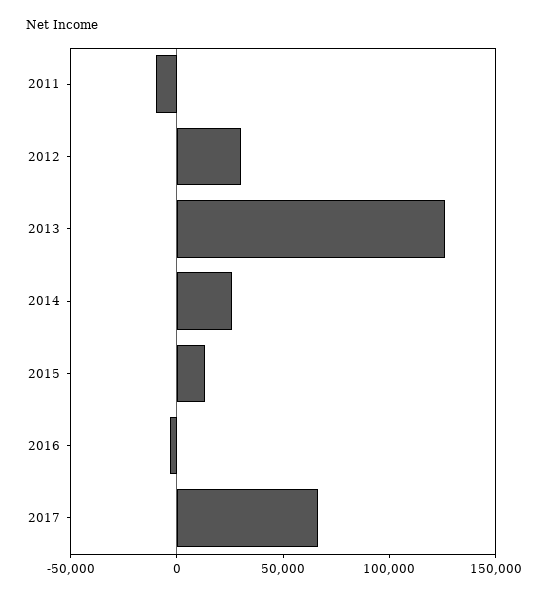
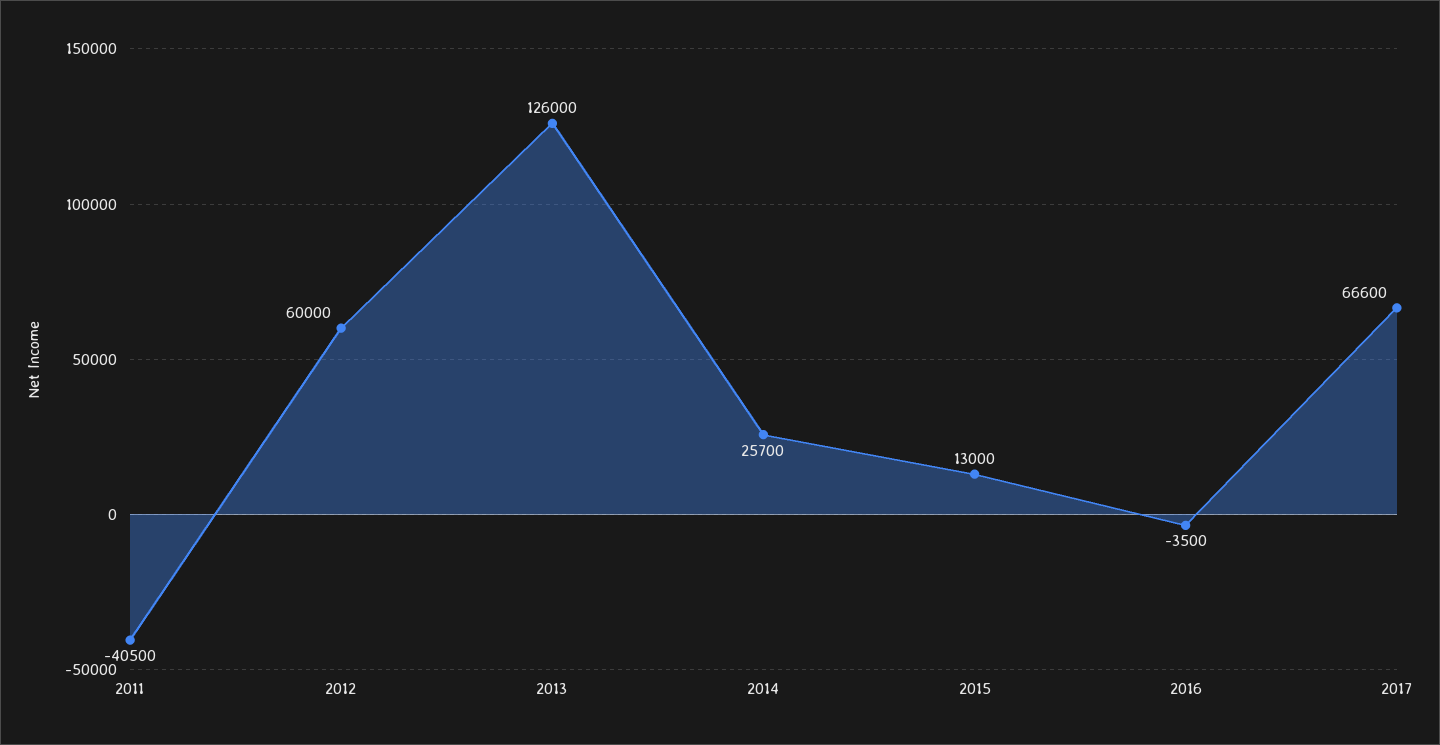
  {
-   "2011": -10000,
+   "2011": -40500,
-   "2012": 30000,
+   "2012": 60000,
    "2013": 126000,
    "2014": 25700,
    "2015": 13000,
    "2016": -3500,
    "2017": 66600
  }

